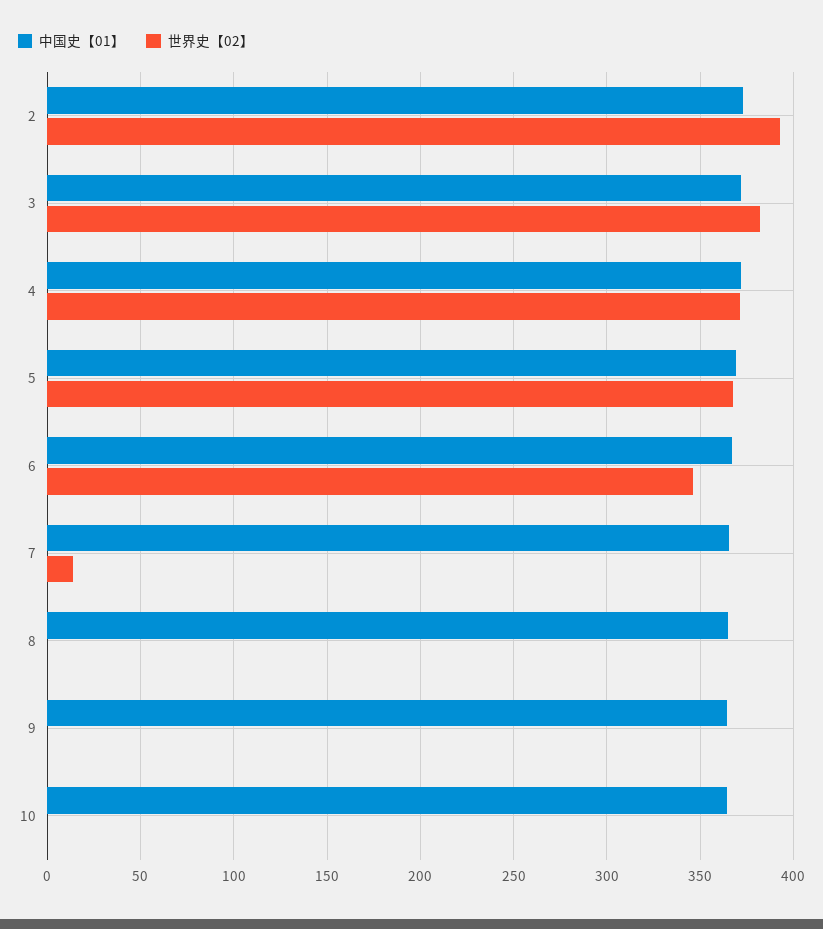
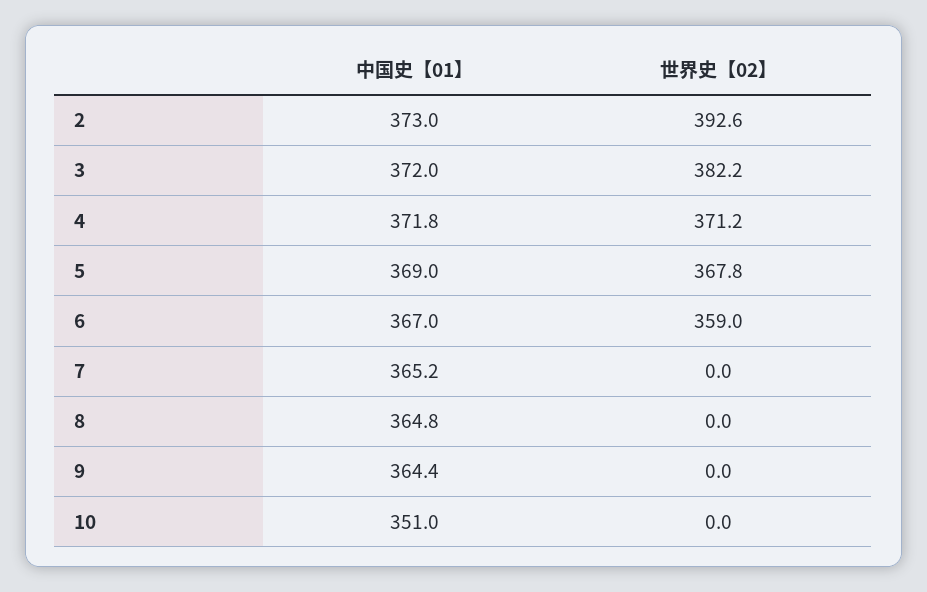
  {
    "中国史【01】": {
      "2": 373,
      "3": 372,
      "4": 371.8,
      "5": 369,
      "6": 367,
      "7": 365.2,
      "8": 364.8,
      "9": 364.4,
-     "10": 365
+     "10": 351
    },
    "世界史【02】": {
      "2": 392.6,
      "3": 382.2,
      "4": 371.2,
      "5": 367.8,
-     "6": 345,
+     "6": 359,
-     "7": 15,
+     "7": 0,
      "8": 0,
      "9": 0,
      "10": 0
    }
  }

